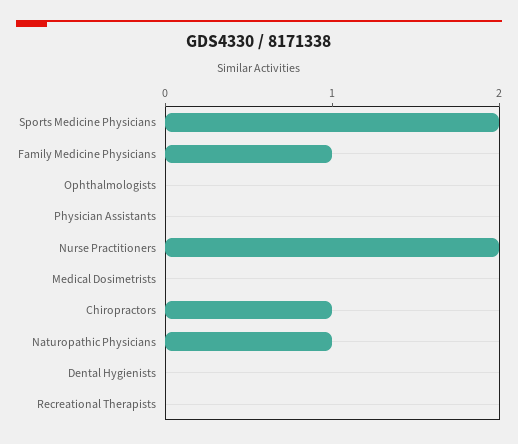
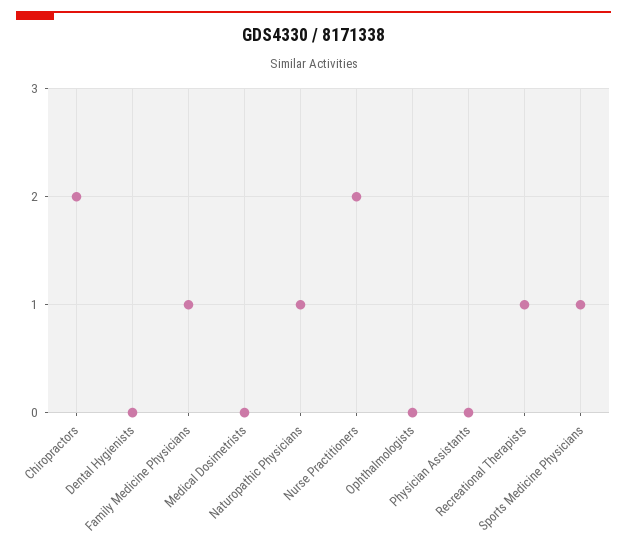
  {
-   "Sports Medicine Physicians": 2,
+   "Sports Medicine Physicians": 1,
    "Family Medicine Physicians": 1,
    "Ophthalmologists": 0,
    "Physician Assistants": 0,
    "Nurse Practitioners": 2,
    "Medical Dosimetrists": 0,
-   "Chiropractors": 1,
+   "Chiropractors": 2,
    "Naturopathic Physicians": 1,
    "Dental Hygienists": 0,
-   "Recreational Therapists": 0
+   "Recreational Therapists": 1
  }

